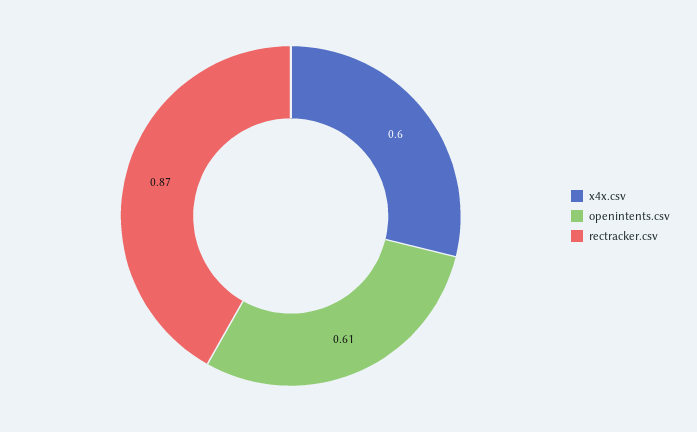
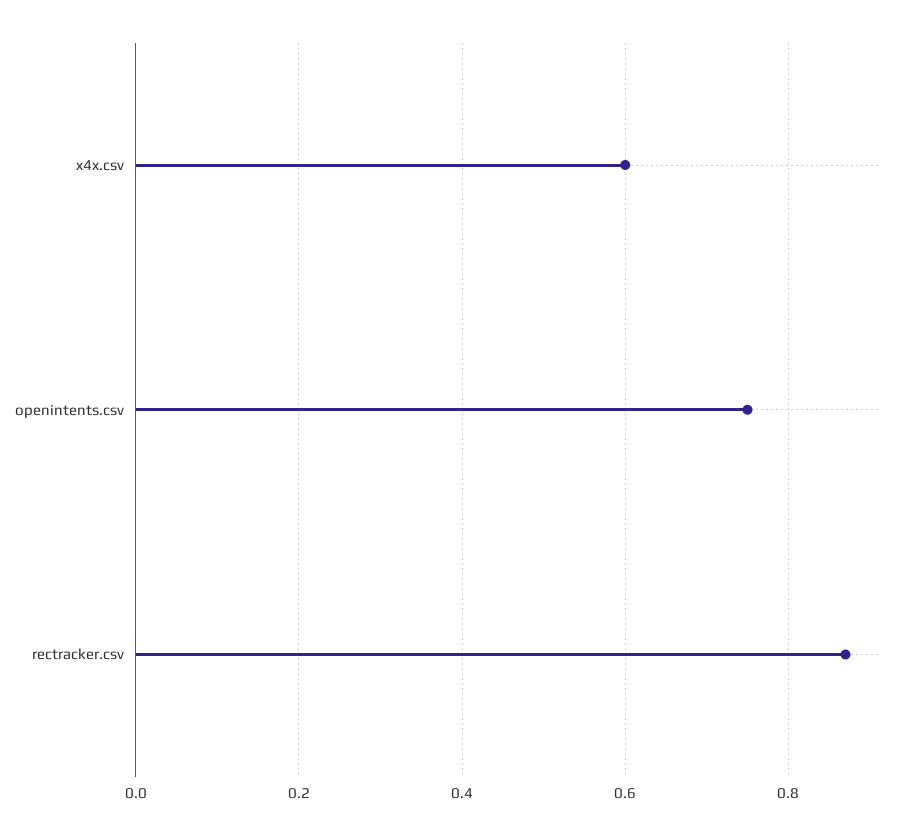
  {
    "x4x.csv": 0.6,
-   "openintents.csv": 0.61,
+   "openintents.csv": 0.75,
    "rectracker.csv": 0.87
  }

